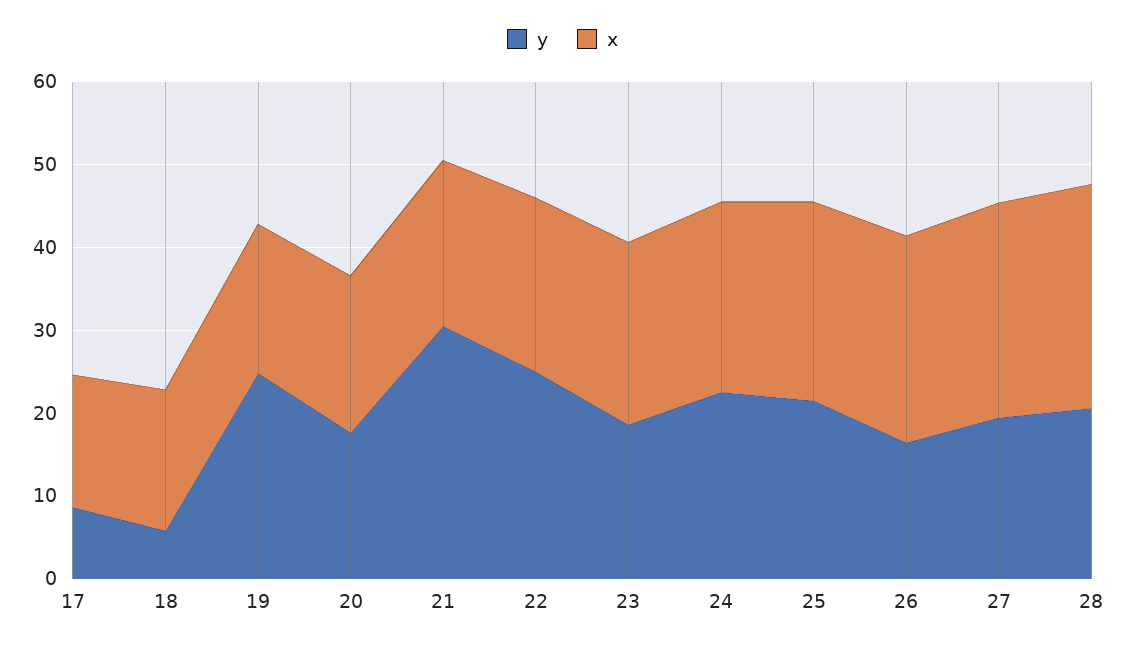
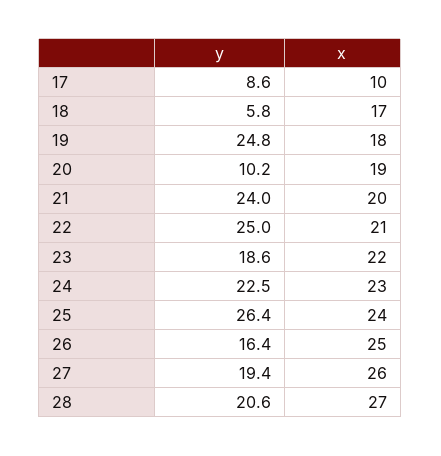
  {
    "y": {
      "17": 8.6,
      "18": 5.8,
      "19": 24.8,
-     "20": 18,
+     "20": 10.2,
-     "21": 30,
+     "21": 24,
      "22": 25,
      "23": 18.6,
      "24": 22.5,
-     "25": 22,
+     "25": 26.4,
      "26": 16.4,
      "27": 19.4,
      "28": 20.6
    },
    "x": {
-     "17": 16,
+     "17": 10,
      "18": 17,
      "19": 18,
      "20": 19,
      "21": 20,
      "22": 21,
      "23": 22,
      "24": 23,
      "25": 24,
      "26": 25,
      "27": 26,
      "28": 27
    }
  }

